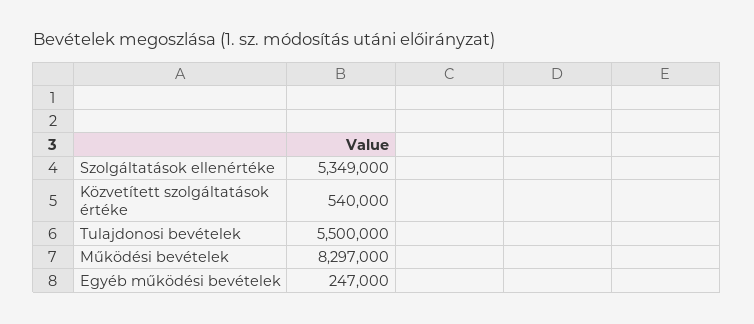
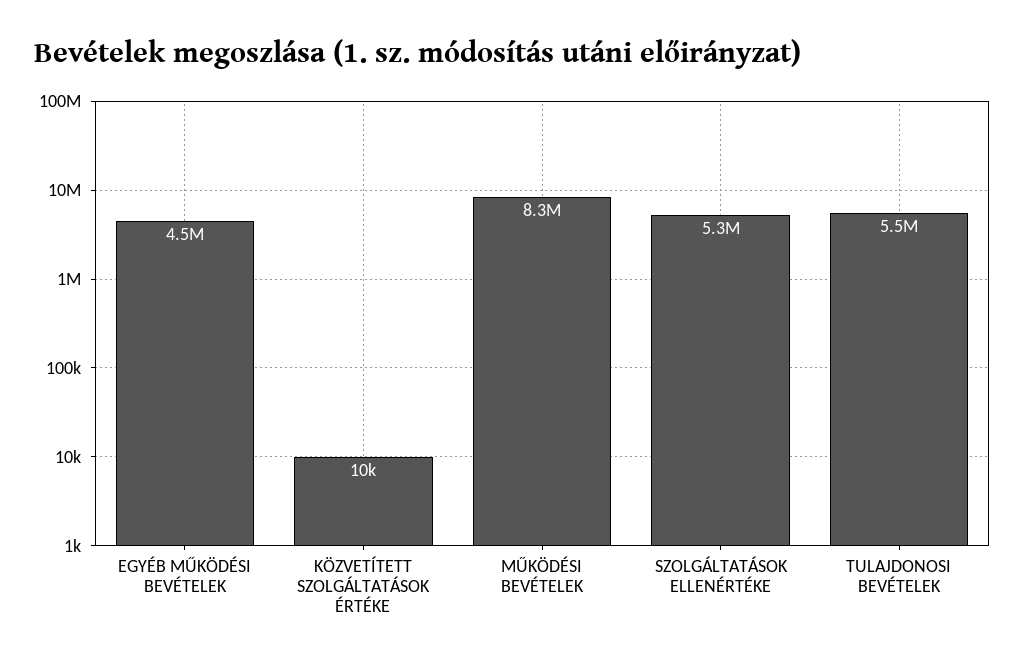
  {
    "Szolgáltatások ellenértéke": 5349000,
-   "Közvetített szolgáltatások értéke": 540000,
+   "Közvetített szolgáltatások értéke": 10000,
    "Tulajdonosi bevételek": 5500000,
    "Működési bevételek": 8297000,
-   "Egyéb működési bevételek": 247000
+   "Egyéb működési bevételek": 4500000
  }

